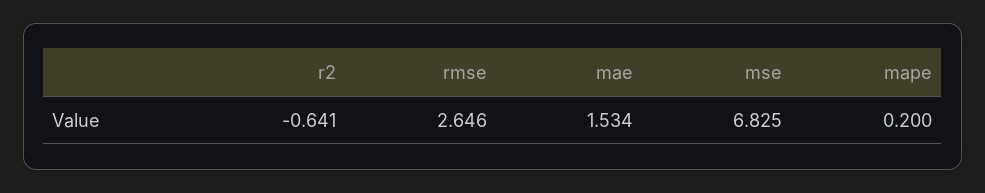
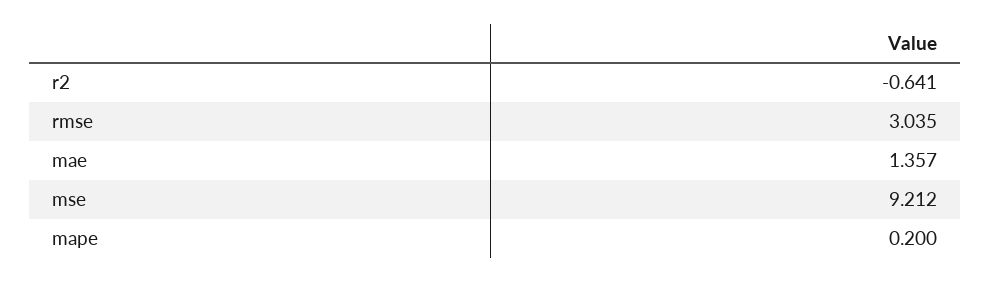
  {
    "r2": -0.641,
-   "rmse": 2.646,
+   "rmse": 3.035,
-   "mae": 1.534,
+   "mae": 1.357,
-   "mse": 6.825,
+   "mse": 9.212,
    "mape": 0.2
  }

